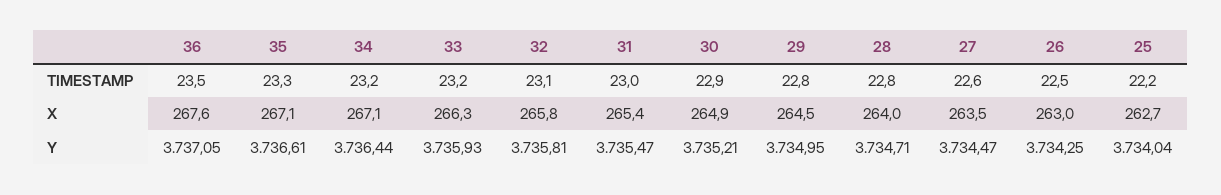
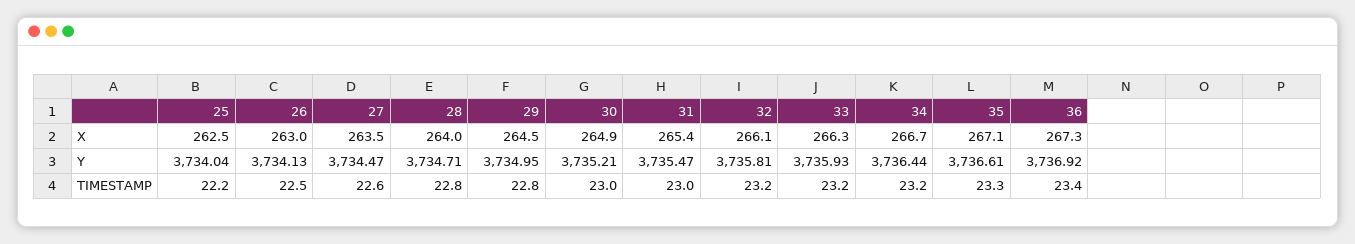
  {
    "36": {
-     "TIMESTAMP": 23.5,
+     "TIMESTAMP": 23.4,
-     "X": 267.6,
+     "X": 267.3,
-     "Y": 3737.05
+     "Y": 3736.92
    },
    "35": {
      "TIMESTAMP": 23.3,
      "X": 267.1,
      "Y": 3736.61
    },
    "34": {
      "TIMESTAMP": 23.2,
-     "X": 267.1,
+     "X": 266.7,
      "Y": 3736.44
    },
    "33": {
      "TIMESTAMP": 23.2,
      "X": 266.3,
      "Y": 3735.93
    },
    "32": {
-     "TIMESTAMP": 23.1,
+     "TIMESTAMP": 23.2,
-     "X": 265.8,
+     "X": 266.1,
      "Y": 3735.81
    },
    "31": {
      "TIMESTAMP": 23,
      "X": 265.4,
      "Y": 3735.47
    },
    "30": {
-     "TIMESTAMP": 22.9,
+     "TIMESTAMP": 23,
      "X": 264.9,
      "Y": 3735.21
    },
    "29": {
      "TIMESTAMP": 22.8,
      "X": 264.5,
      "Y": 3734.95
    },
    "28": {
      "TIMESTAMP": 22.8,
      "X": 264,
      "Y": 3734.71
    },
    "27": {
      "TIMESTAMP": 22.6,
      "X": 263.5,
      "Y": 3734.47
    },
    "26": {
      "TIMESTAMP": 22.5,
      "X": 263,
-     "Y": 3734.25
+     "Y": 3734.13
    },
    "25": {
      "TIMESTAMP": 22.2,
-     "X": 262.7,
+     "X": 262.5,
      "Y": 3734.04
    }
  }

